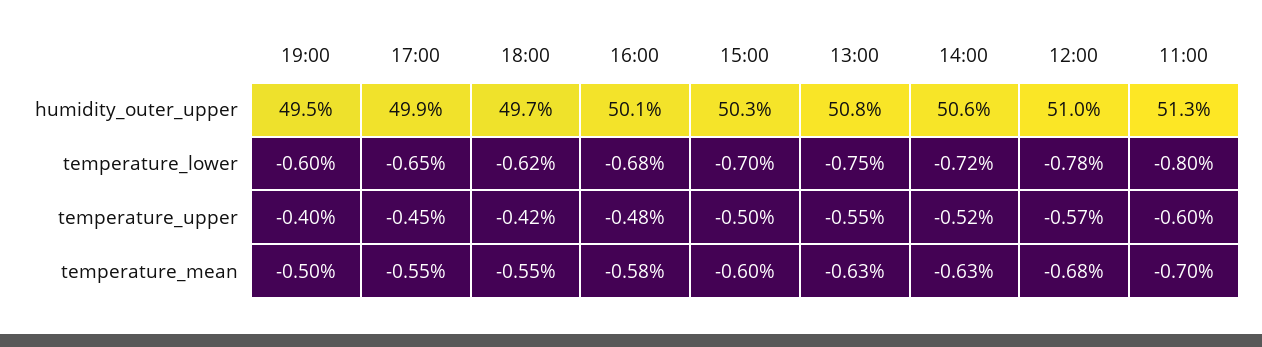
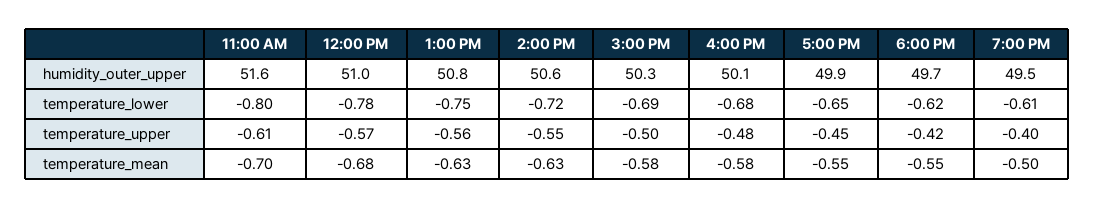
  {
    "19:00": {
      "humidity_outer_upper": 49.5,
-     "temperature_lower": -0.6,
+     "temperature_lower": -0.61,
      "temperature_upper": -0.4,
      "temperature_mean": -0.5
    },
    "17:00": {
      "humidity_outer_upper": 49.9,
      "temperature_lower": -0.65,
      "temperature_upper": -0.45,
      "temperature_mean": -0.55
    },
    "18:00": {
      "humidity_outer_upper": 49.7,
      "temperature_lower": -0.62,
      "temperature_upper": -0.42,
      "temperature_mean": -0.55
    },
    "16:00": {
      "humidity_outer_upper": 50.1,
      "temperature_lower": -0.68,
      "temperature_upper": -0.48,
      "temperature_mean": -0.58
    },
    "15:00": {
      "humidity_outer_upper": 50.3,
-     "temperature_lower": -0.7,
+     "temperature_lower": -0.69,
      "temperature_upper": -0.5,
-     "temperature_mean": -0.6
+     "temperature_mean": -0.58
    },
    "13:00": {
      "humidity_outer_upper": 50.8,
      "temperature_lower": -0.75,
-     "temperature_upper": -0.55,
+     "temperature_upper": -0.56,
      "temperature_mean": -0.63
    },
    "14:00": {
      "humidity_outer_upper": 50.6,
      "temperature_lower": -0.72,
-     "temperature_upper": -0.52,
+     "temperature_upper": -0.55,
      "temperature_mean": -0.63
    },
    "12:00": {
      "humidity_outer_upper": 51,
      "temperature_lower": -0.78,
      "temperature_upper": -0.57,
      "temperature_mean": -0.68
    },
    "11:00": {
-     "humidity_outer_upper": 51.3,
+     "humidity_outer_upper": 51.6,
      "temperature_lower": -0.8,
-     "temperature_upper": -0.6,
+     "temperature_upper": -0.61,
      "temperature_mean": -0.7
    }
  }

